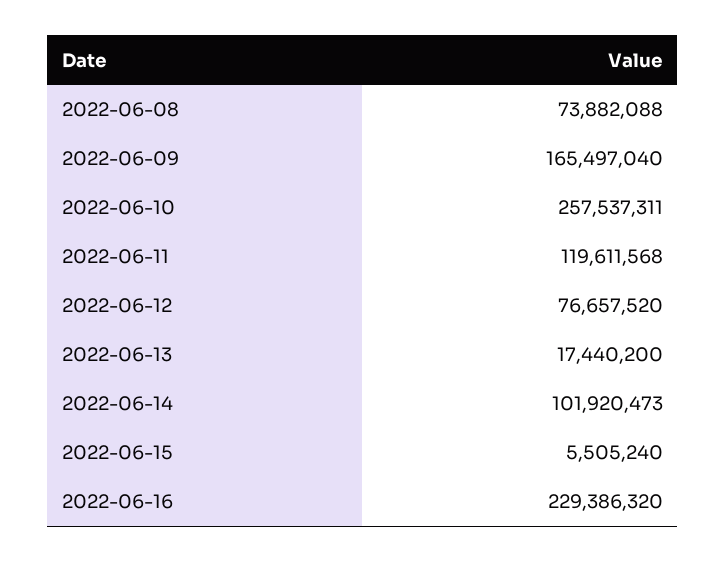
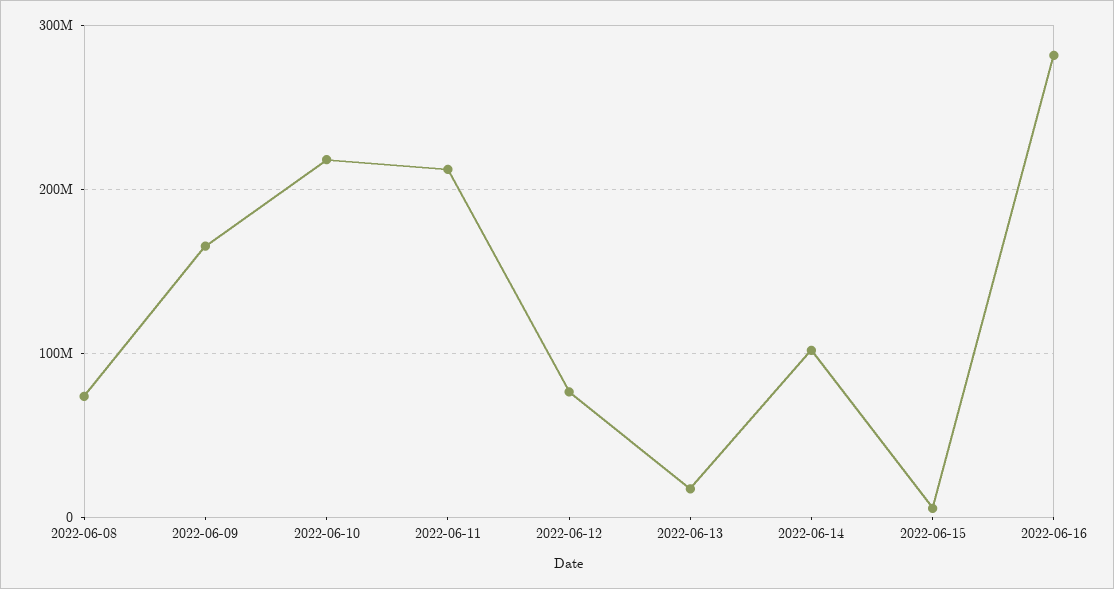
  {
    "2022-06-08": 73882088,
    "2022-06-09": 165497040,
-   "2022-06-10": 257537311,
+   "2022-06-10": 220000000,
-   "2022-06-11": 119611568,
+   "2022-06-11": 210000000,
    "2022-06-12": 76657520,
    "2022-06-13": 17440200,
    "2022-06-14": 101920473,
    "2022-06-15": 5505240,
-   "2022-06-16": 229386320
+   "2022-06-16": 280000000
  }

